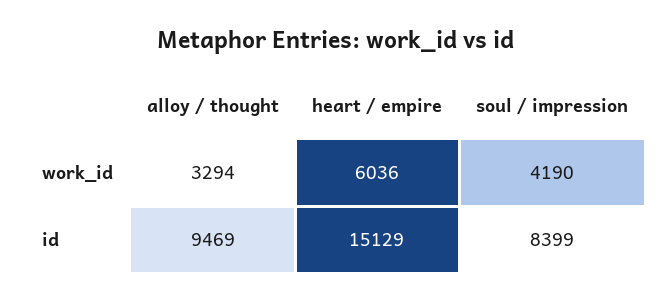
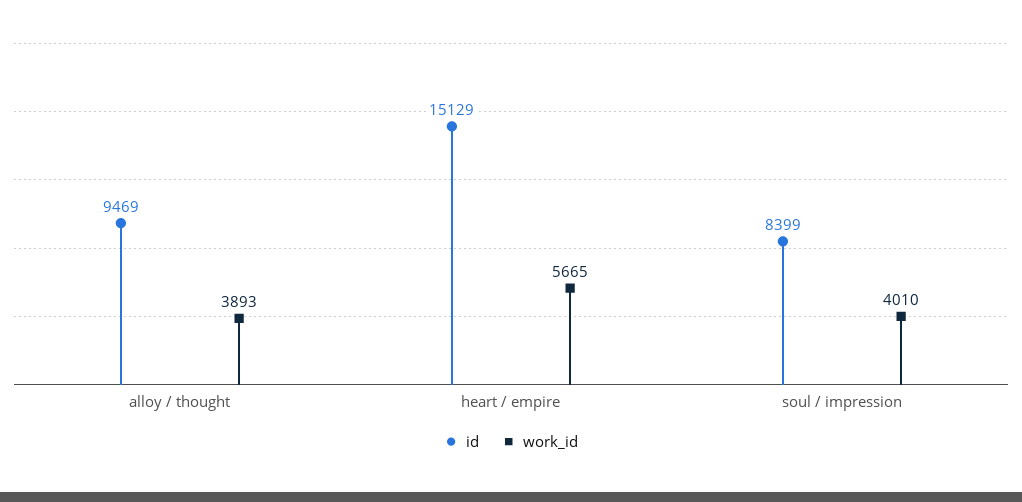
  {
    "work_id": {
-     "alloy / thought": 3294,
+     "alloy / thought": 3893,
-     "heart / empire": 6036,
+     "heart / empire": 5665,
-     "soul / impression": 4190
+     "soul / impression": 4010
    },
    "id": {
      "alloy / thought": 9469,
      "heart / empire": 15129,
      "soul / impression": 8399
    }
  }

